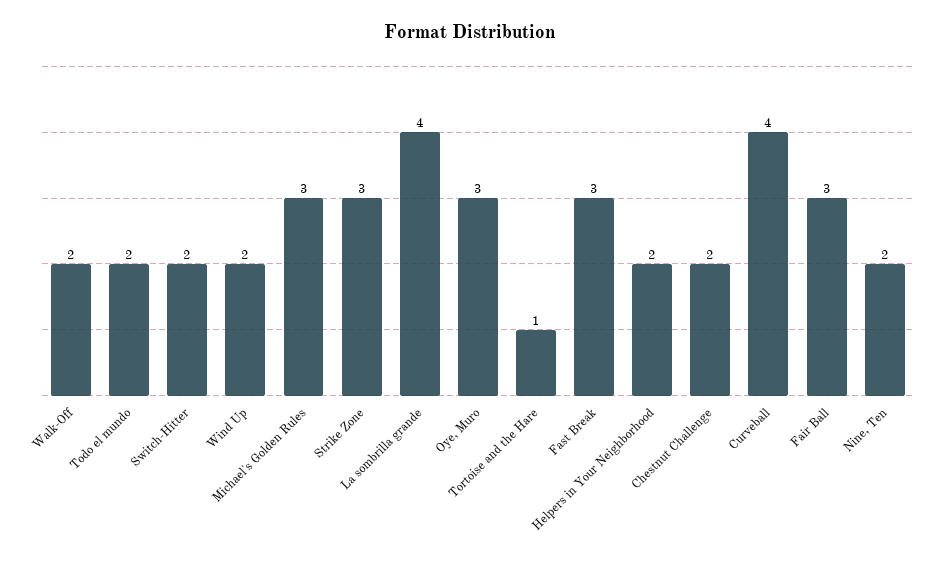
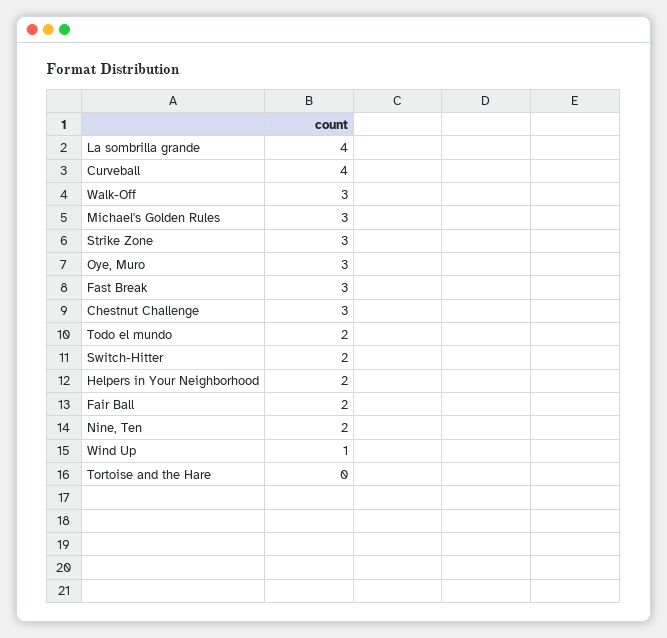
  {
-   "Walk-Off": 2,
+   "Walk-Off": 3,
    "Todo el mundo": 2,
    "Switch-Hitter": 2,
-   "Wind Up": 2,
+   "Wind Up": 1,
    "Michael's Golden Rules": 3,
    "Strike Zone": 3,
    "La sombrilla grande": 4,
    "Oye, Muro": 3,
-   "Tortoise and the Hare": 1,
+   "Tortoise and the Hare": 0,
    "Fast Break": 3,
    "Helpers in Your Neighborhood": 2,
-   "Chestnut Challenge": 2,
+   "Chestnut Challenge": 3,
    "Curveball": 4,
-   "Fair Ball": 3,
+   "Fair Ball": 2,
    "Nine, Ten": 2
  }

